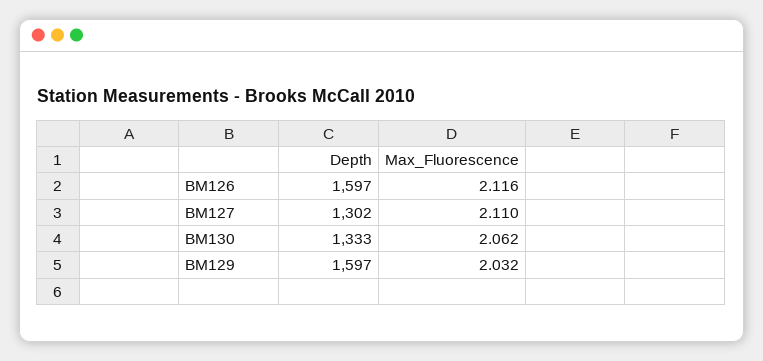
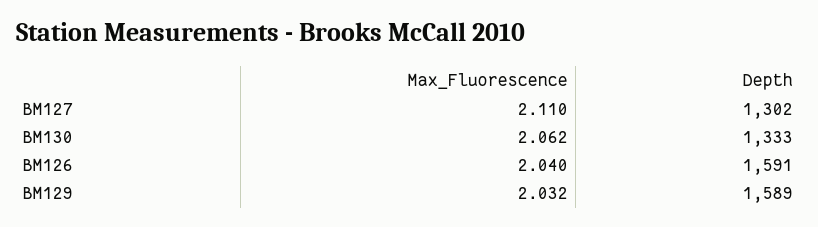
  {
    "Depth": {
-     "BM126": 1597,
+     "BM126": 1591,
      "BM127": 1302,
      "BM130": 1333,
-     "BM129": 1597
+     "BM129": 1589
    },
    "Max_Fluorescence": {
-     "BM126": 2.116,
+     "BM126": 2.04,
      "BM127": 2.11,
      "BM130": 2.062,
      "BM129": 2.032
    }
  }

